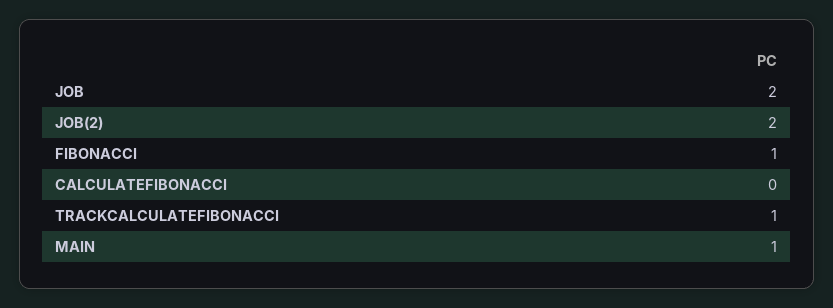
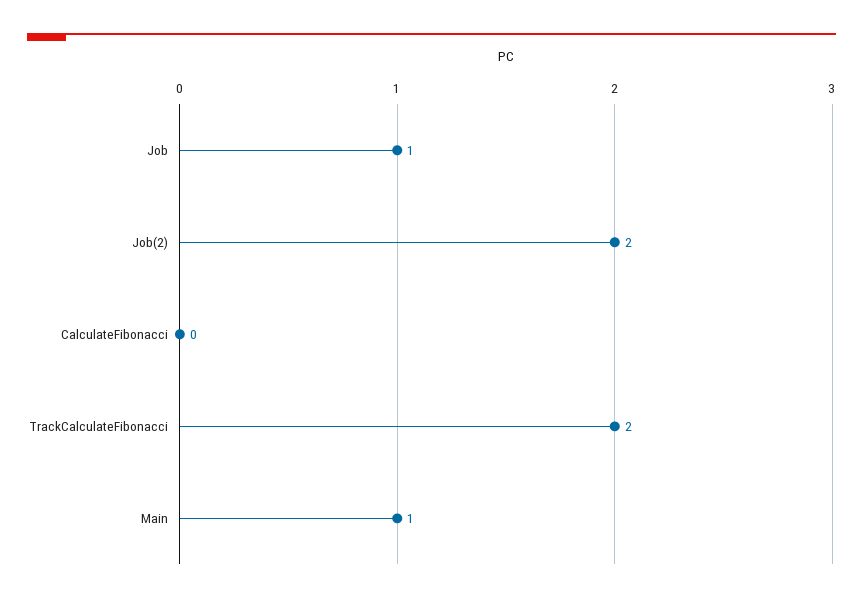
  {
-   "JOB": 2,
+   "JOB": 1,
    "JOB(2)": 2,
-   "FIBONACCI": 1,
    "CALCULATEFIBONACCI": 0,
-   "TRACKCALCULATEFIBONACCI": 1,
+   "TRACKCALCULATEFIBONACCI": 2,
    "MAIN": 1
  }

